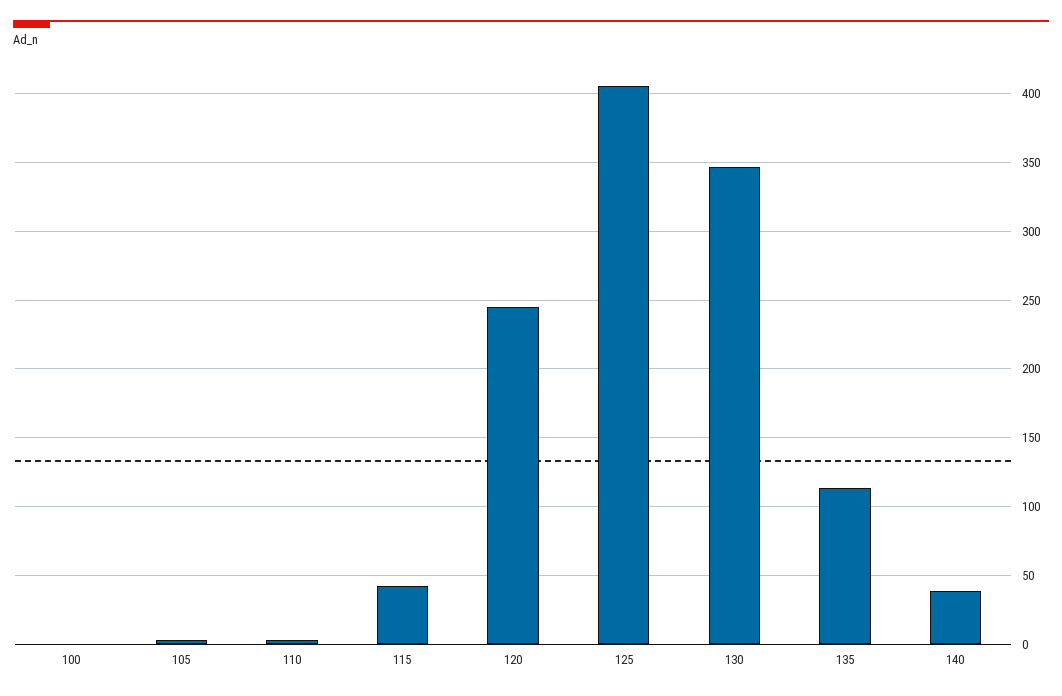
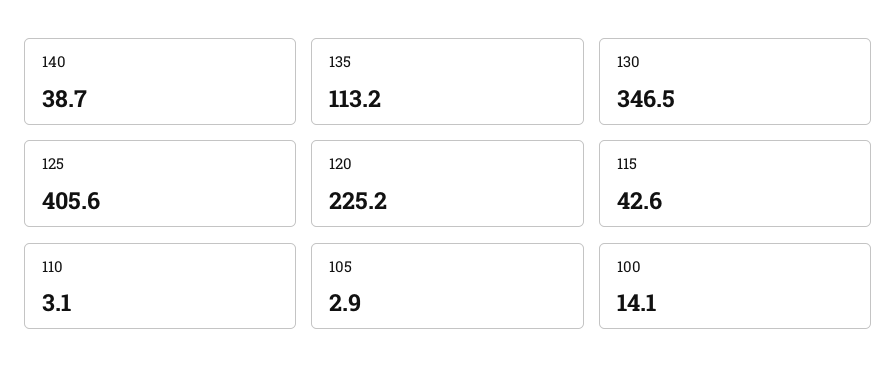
  {
-   "100": 0,
+   "100": 14.1,
    "105": 2.9,
    "110": 3.1,
    "115": 42.6,
-   "120": 245,
+   "120": 225.2,
    "125": 405.6,
    "130": 346.5,
    "135": 113.2,
    "140": 38.7
  }

